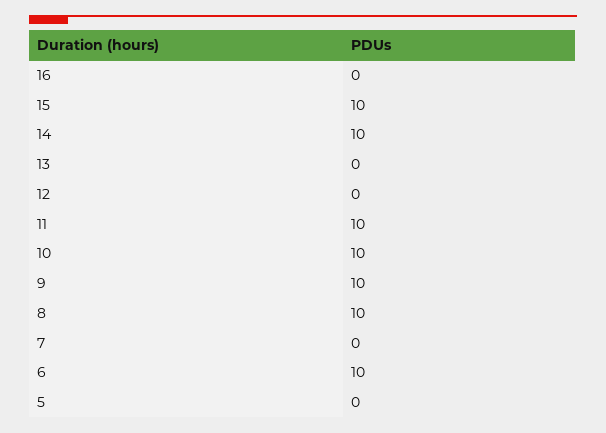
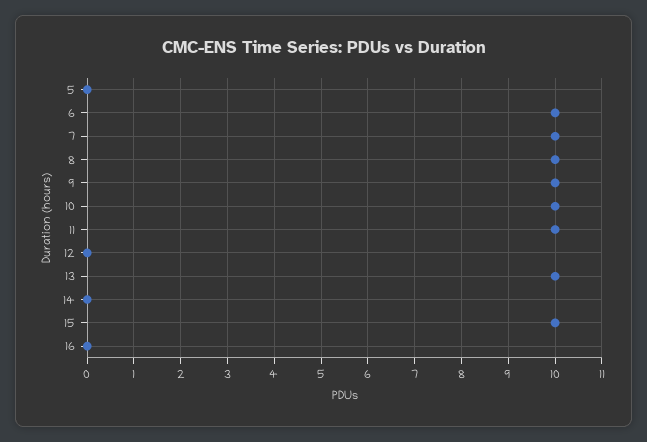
  {
    "16": 0,
    "15": 10,
-   "14": 10,
+   "14": 0,
-   "13": 0,
+   "13": 10,
    "12": 0,
    "11": 10,
    "10": 10,
    "9": 10,
    "8": 10,
-   "7": 0,
+   "7": 10,
    "6": 10,
    "5": 0
  }

